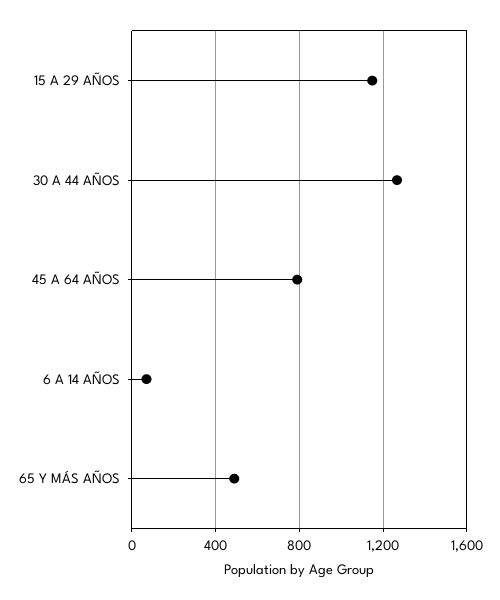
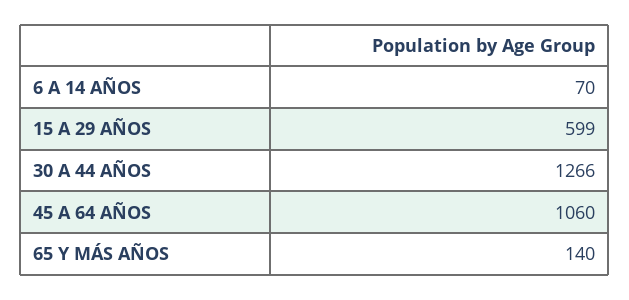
  {
-   "15 A 29 AÑOS": 1150,
+   "15 A 29 AÑOS": 599,
    "30 A 44 AÑOS": 1266,
-   "45 A 64 AÑOS": 800,
+   "45 A 64 AÑOS": 1060,
    "6 A 14 AÑOS": 70,
-   "65 Y MÁS AÑOS": 500
+   "65 Y MÁS AÑOS": 140
  }

